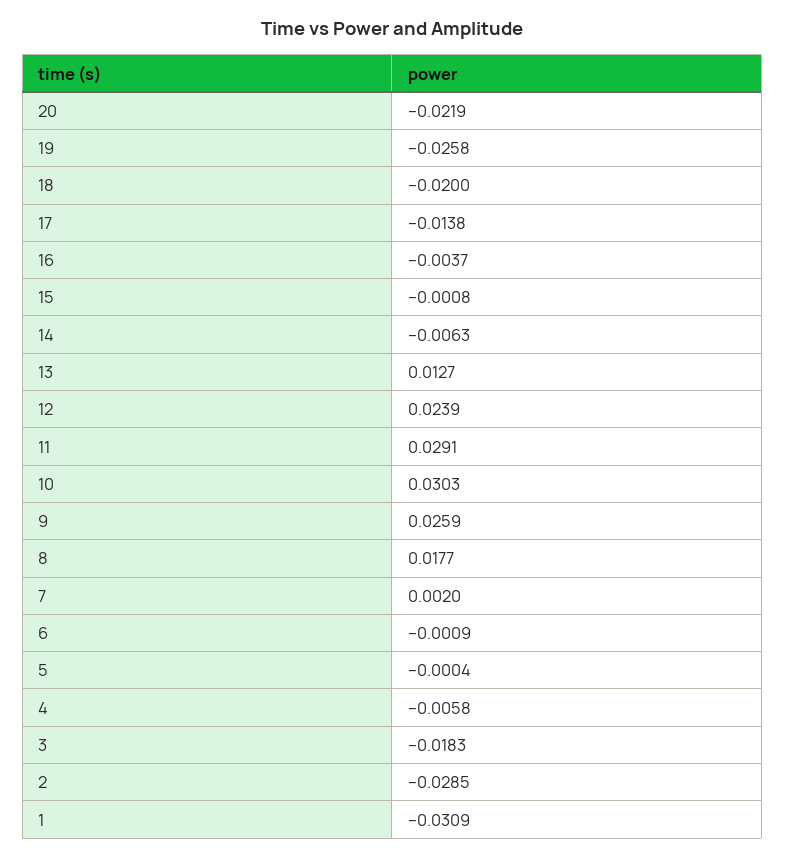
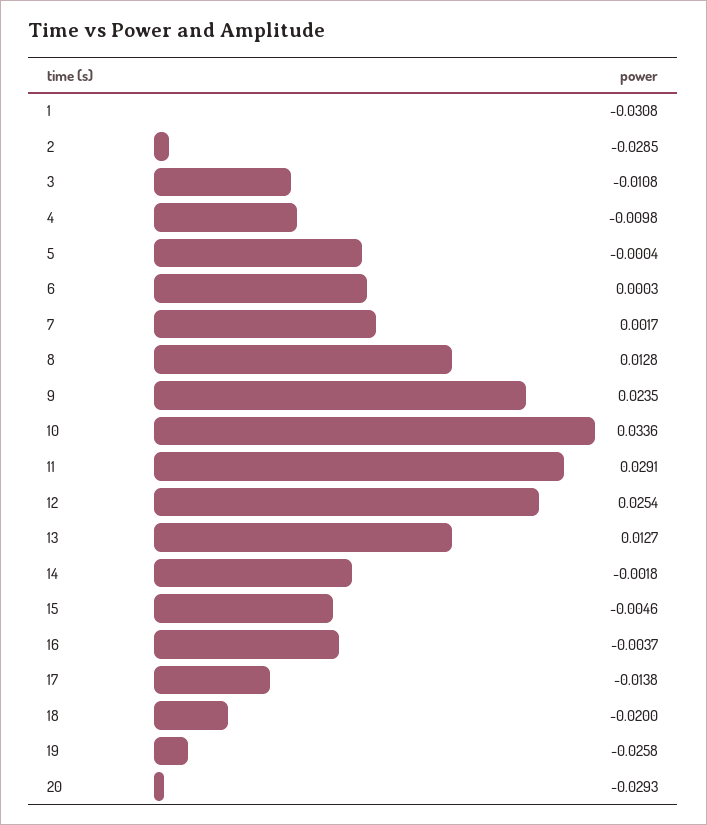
  {
-   "20": -0.0219,
+   "20": -0.0293,
    "19": -0.0258,
    "18": -0.02,
    "17": -0.0138,
    "16": -0.0037,
-   "15": -0.0008,
+   "15": -0.0046,
-   "14": -0.0063,
+   "14": -0.0018,
    "13": 0.0127,
-   "12": 0.0239,
+   "12": 0.0254,
    "11": 0.0291,
-   "10": 0.0303,
+   "10": 0.0336,
-   "9": 0.0259,
+   "9": 0.0235,
-   "8": 0.0177,
+   "8": 0.0128,
-   "7": 0.002,
+   "7": 0.0017,
-   "6": -0.0009,
+   "6": 0.0003,
    "5": -0.0004,
-   "4": -0.0058,
+   "4": -0.0098,
-   "3": -0.0183,
+   "3": -0.0108,
    "2": -0.0285,
-   "1": -0.0309
+   "1": -0.0308
  }

